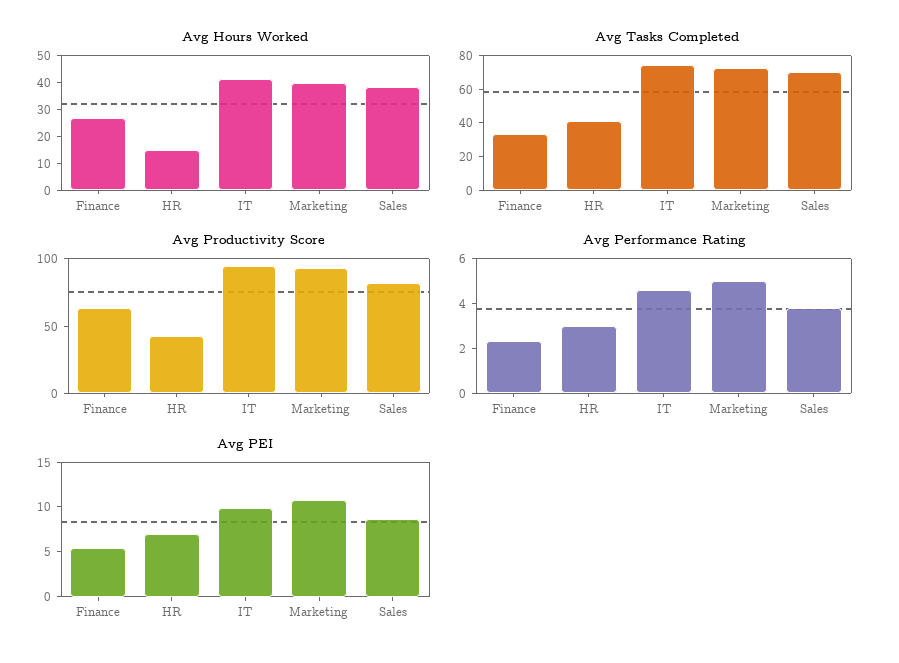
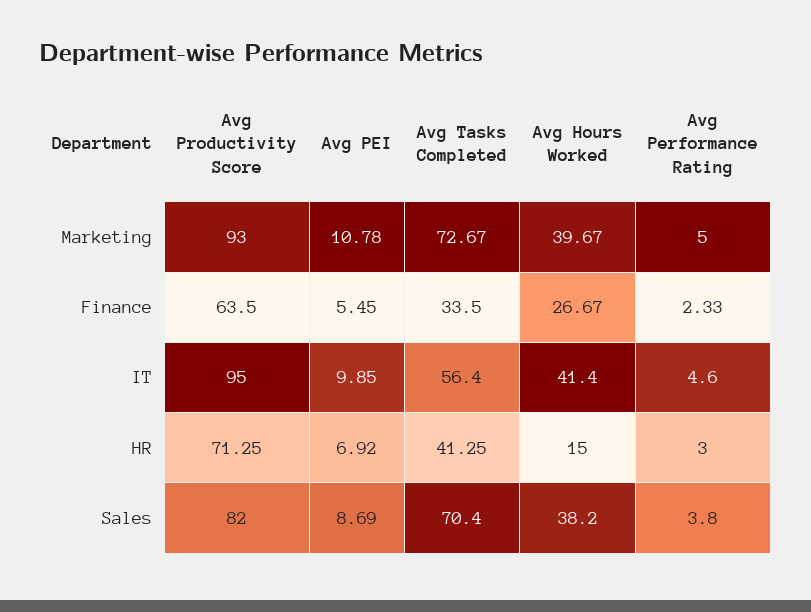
  {
    "Avg Hours Worked": {
      "Finance": 26.67,
      "HR": 15,
      "IT": 41.4,
      "Marketing": 39.67,
      "Sales": 38.2
    },
    "Avg Tasks Completed": {
      "Finance": 33.5,
      "HR": 41.25,
-     "IT": 75,
+     "IT": 56.4,
      "Marketing": 72.67,
      "Sales": 70.4
    },
    "Avg Productivity Score": {
      "Finance": 63.5,
-     "HR": 40,
+     "HR": 71.25,
      "IT": 95,
      "Marketing": 93,
      "Sales": 82
    },
    "Avg Performance Rating": {
      "Finance": 2.33,
      "HR": 3,
      "IT": 4.6,
      "Marketing": 5,
      "Sales": 3.8
    },
    "Avg PEI": {
      "Finance": 5.45,
      "HR": 6.92,
      "IT": 9.85,
      "Marketing": 10.78,
      "Sales": 8.69
    }
  }

